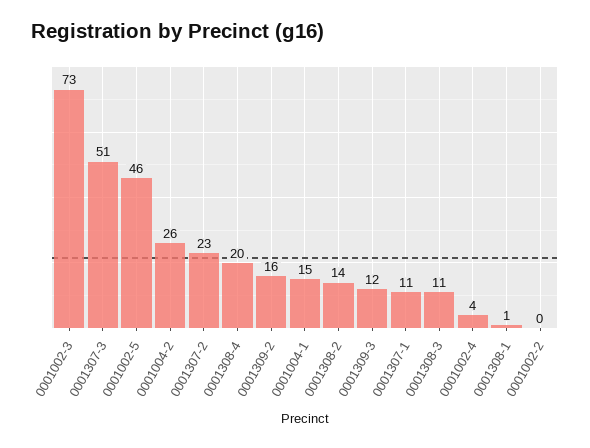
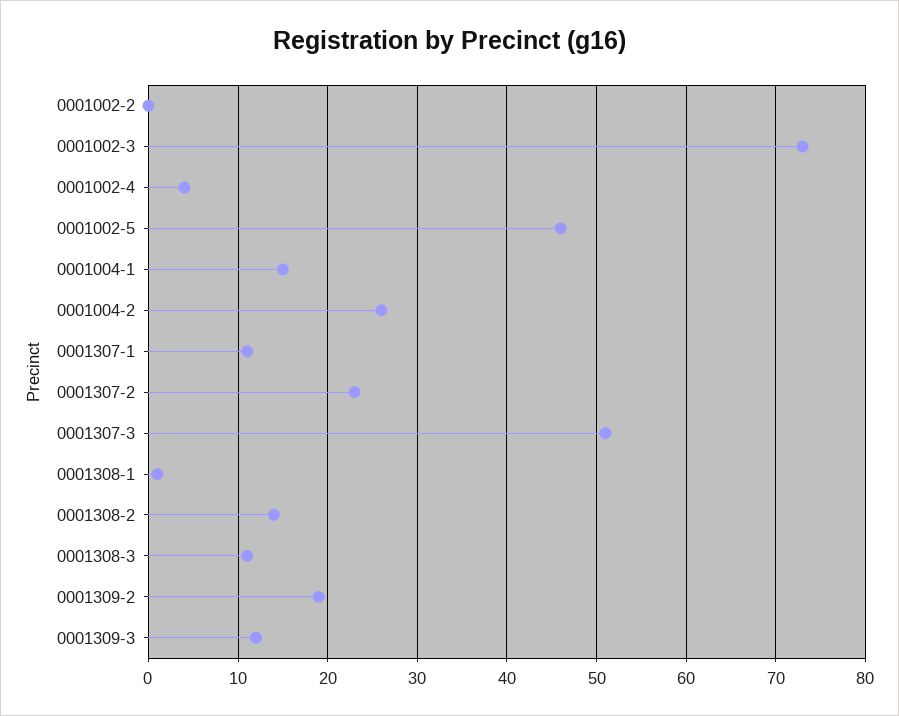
  {
    "0001002-3": 73,
    "0001307-3": 51,
    "0001002-5": 46,
    "0001004-2": 26,
    "0001307-2": 23,
-   "0001308-4": 20,
-   "0001309-2": 16,
+   "0001309-2": 19,
    "0001004-1": 15,
    "0001308-2": 14,
    "0001309-3": 12,
    "0001307-1": 11,
    "0001308-3": 11,
    "0001002-4": 4,
    "0001308-1": 1,
    "0001002-2": 0
  }

